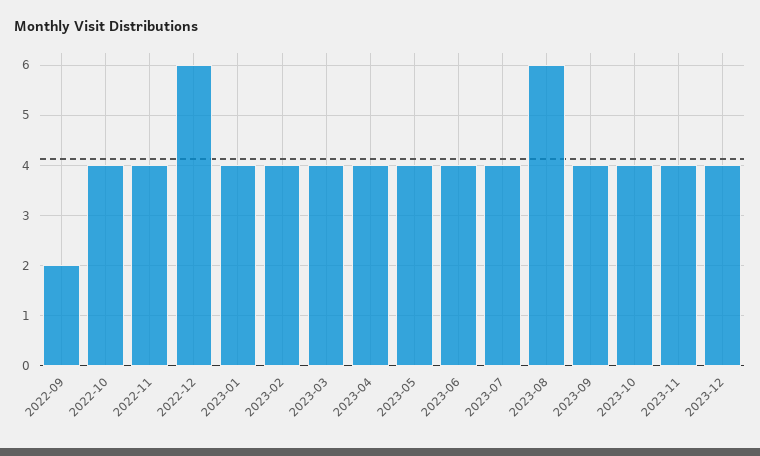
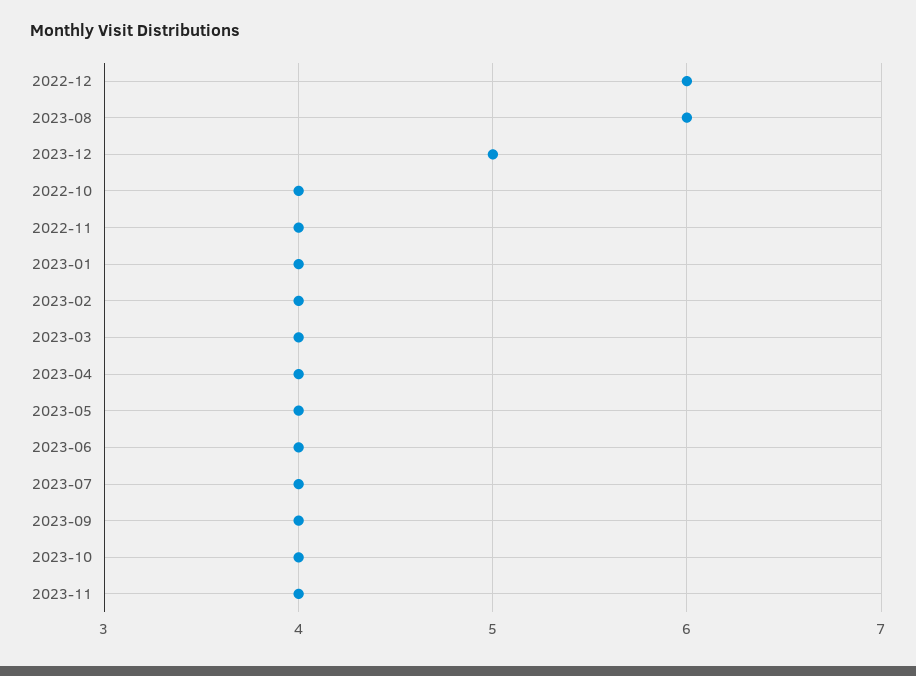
  {
-   "2022-09": 2,
    "2022-10": 4,
    "2022-11": 4,
    "2022-12": 6,
    "2023-01": 4,
    "2023-02": 4,
    "2023-03": 4,
    "2023-04": 4,
    "2023-05": 4,
    "2023-06": 4,
    "2023-07": 4,
    "2023-08": 6,
    "2023-09": 4,
    "2023-10": 4,
    "2023-11": 4,
-   "2023-12": 4
+   "2023-12": 5
  }

